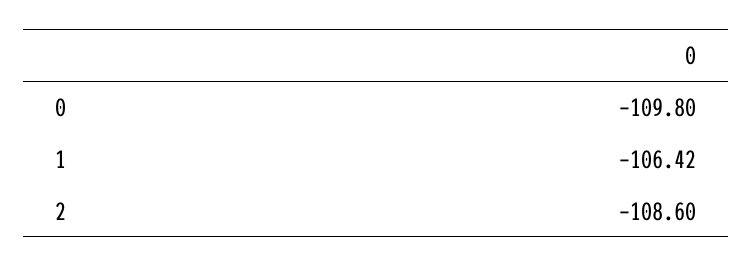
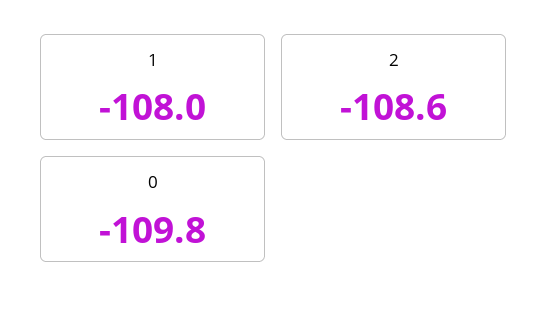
  {
    "0": -109.8,
-   "1": -106.42,
+   "1": -108,
    "2": -108.6
  }

